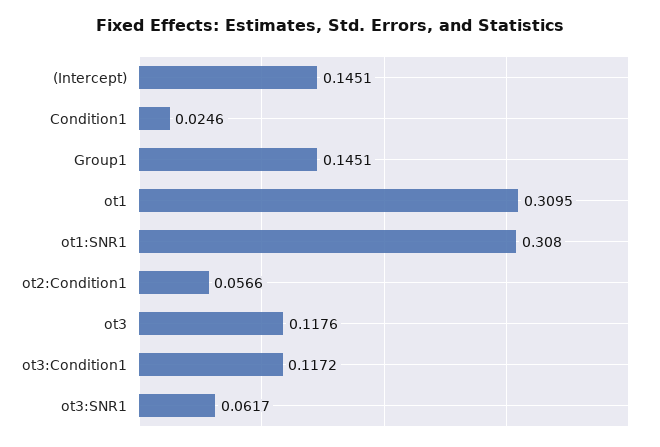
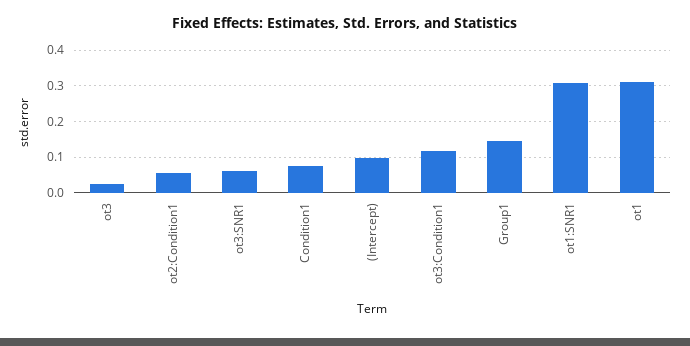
  {
-   "(Intercept)": 0.1451,
+   "(Intercept)": 0.1,
-   "Condition1": 0.0246,
+   "Condition1": 0.08,
    "Group1": 0.1451,
    "ot1": 0.3095,
    "ot1:SNR1": 0.308,
    "ot2:Condition1": 0.0566,
-   "ot3": 0.1176,
+   "ot3": 0.02,
    "ot3:Condition1": 0.1172,
    "ot3:SNR1": 0.0617
  }

